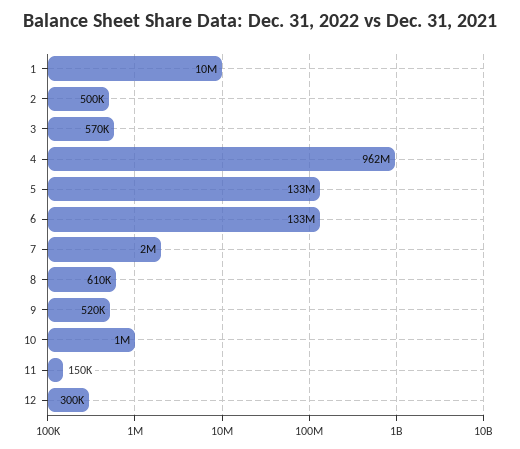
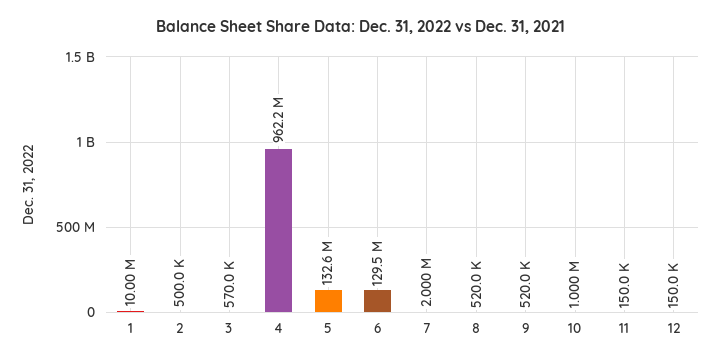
  {
    "1": 10000000,
    "2": 500000,
    "3": 570000,
    "4": 962200000,
    "5": 132600000,
-   "6": 133000000,
+   "6": 129500000,
    "7": 2000000,
-   "8": 610000,
+   "8": 520000,
    "9": 520000,
    "10": 1000000,
    "11": 150000,
-   "12": 300000
+   "12": 150000
  }

